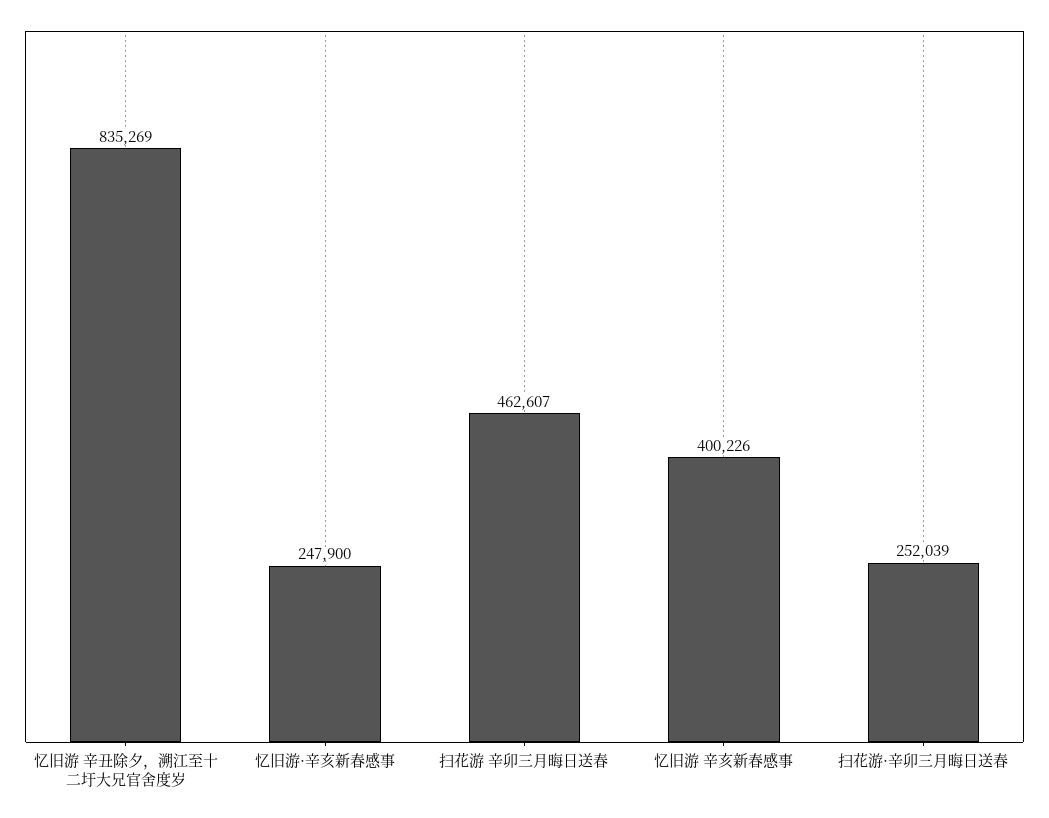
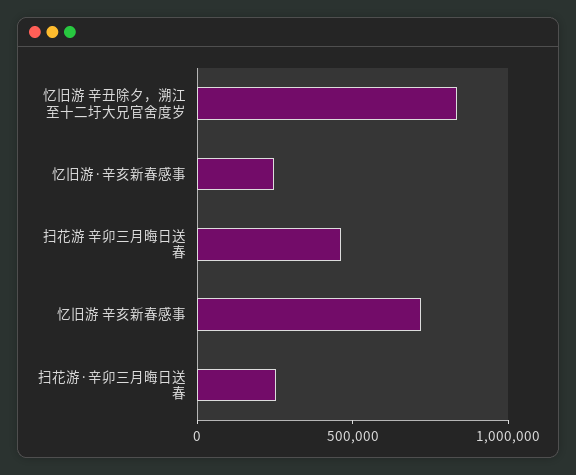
  {
    "忆旧游 辛丑除夕，溯江至十二圩大兄官舍度岁": 835269,
    "忆旧游·辛亥新春感事": 247900,
    "扫花游 辛卯三月晦日送春": 462607,
-   "忆旧游 辛亥新春感事": 400226,
+   "忆旧游 辛亥新春感事": 700000,
    "扫花游·辛卯三月晦日送春": 252039
  }

